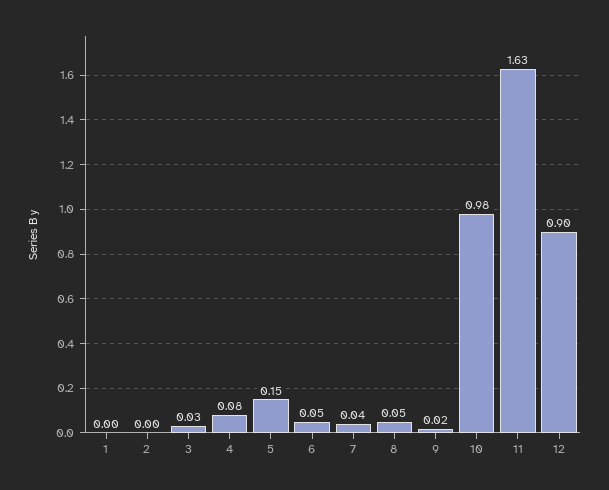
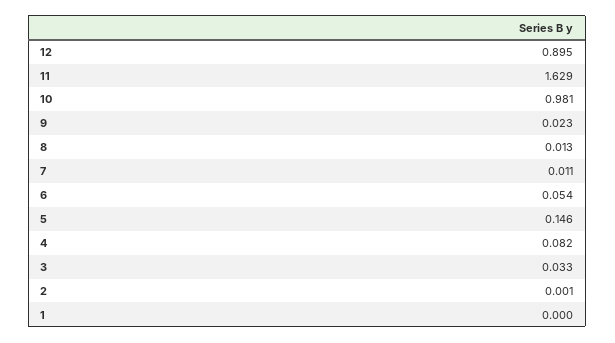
  {
    "1": 0,
    "2": 0.001,
    "3": 0.033,
    "4": 0.082,
    "5": 0.146,
    "6": 0.054,
-   "7": 0.04,
+   "7": 0.011,
-   "8": 0.05,
+   "8": 0.013,
    "9": 0.023,
    "10": 0.981,
    "11": 1.629,
    "12": 0.895
  }

